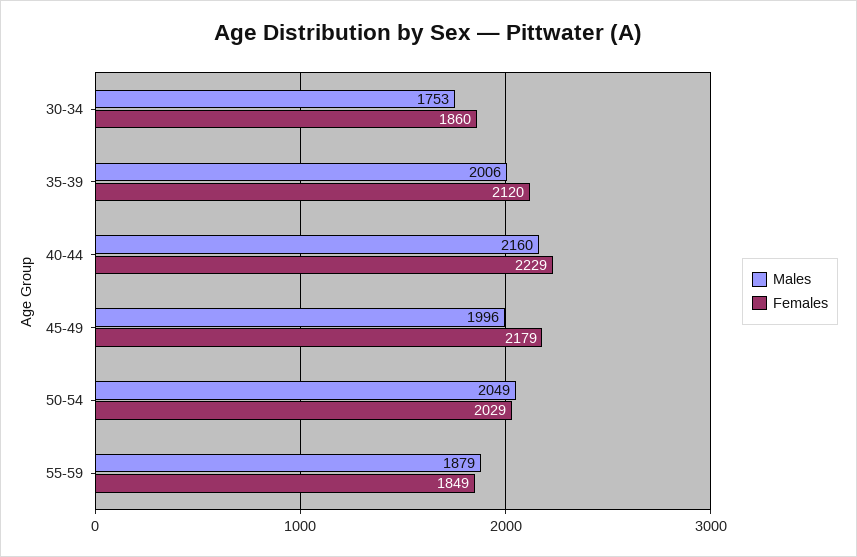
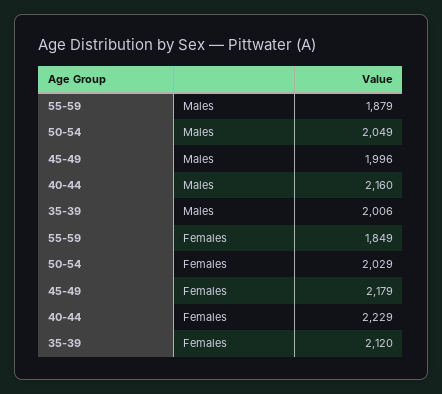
  {
    "Males": {
-     "30-34": 1753,
      "35-39": 2006,
      "40-44": 2160,
      "45-49": 1996,
      "50-54": 2049,
      "55-59": 1879
    },
    "Females": {
-     "30-34": 1860,
      "35-39": 2120,
      "40-44": 2229,
      "45-49": 2179,
      "50-54": 2029,
      "55-59": 1849
    }
  }

